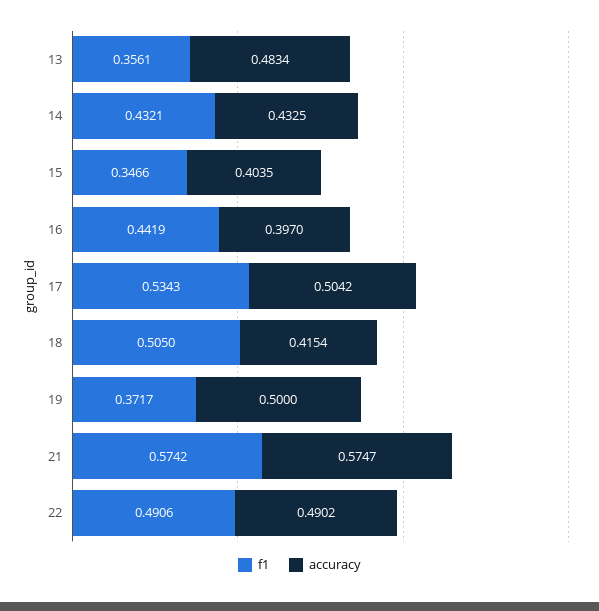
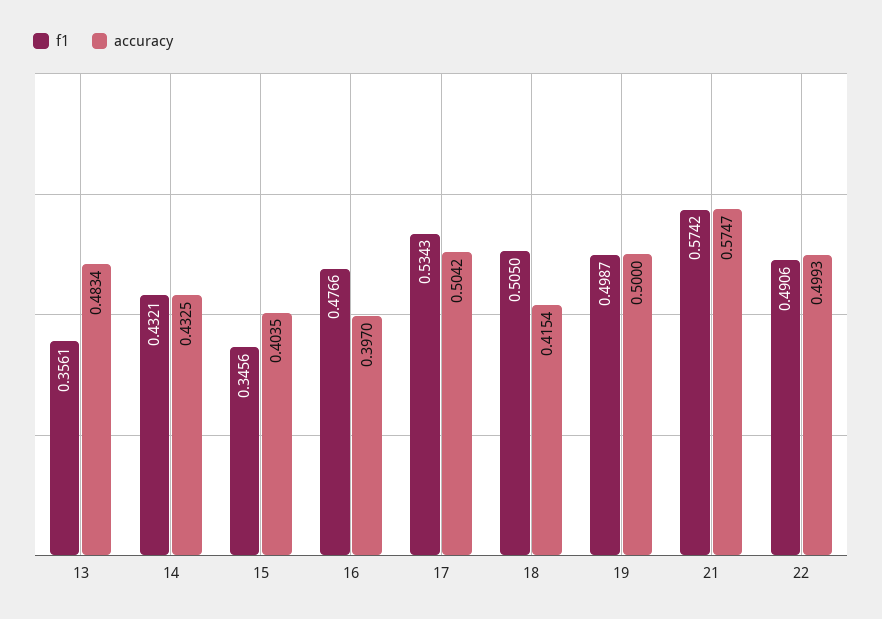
  {
    "f1": {
      "13": 0.3561,
      "14": 0.4321,
-     "15": 0.3466,
+     "15": 0.3456,
-     "16": 0.4419,
+     "16": 0.4766,
      "17": 0.5343,
      "18": 0.505,
-     "19": 0.3717,
+     "19": 0.4987,
      "21": 0.5742,
      "22": 0.4906
    },
    "accuracy": {
      "13": 0.4834,
      "14": 0.4325,
      "15": 0.4035,
      "16": 0.397,
      "17": 0.5042,
      "18": 0.4154,
      "19": 0.5,
      "21": 0.5747,
-     "22": 0.4902
+     "22": 0.4993
    }
  }

